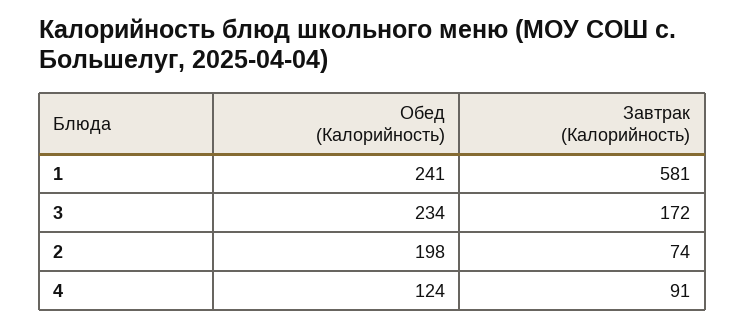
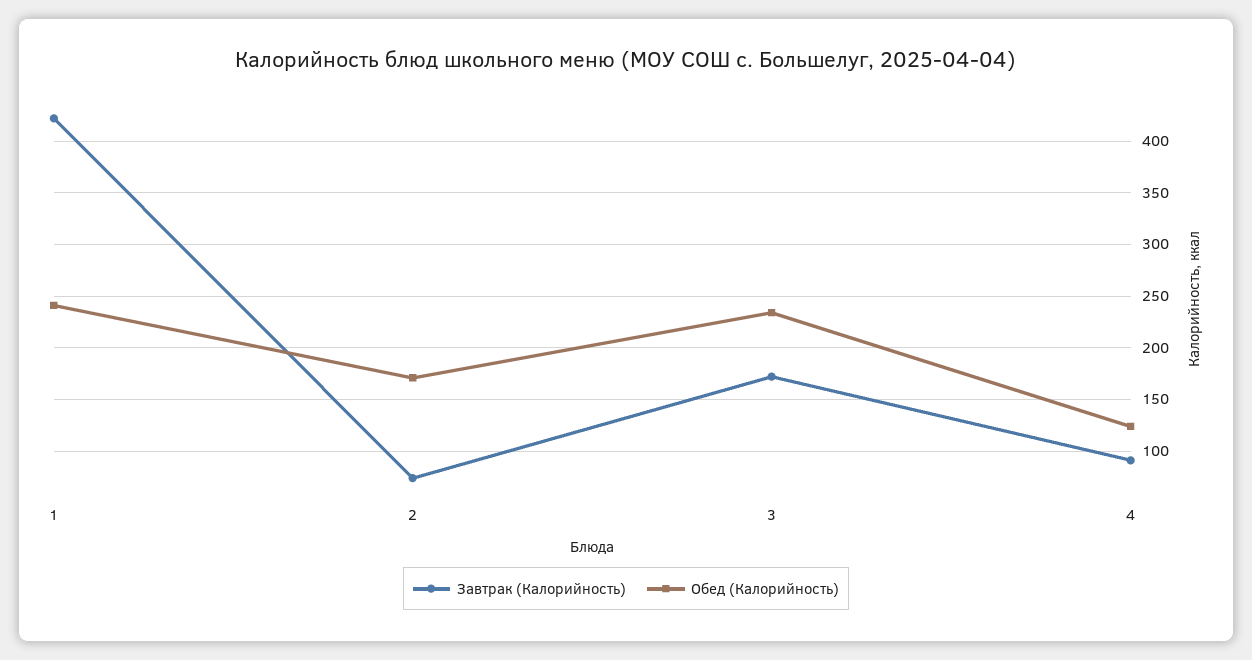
  {
    "Обед (Калорийность)": {
      "1": 241,
      "3": 234,
-     "2": 198,
+     "2": 170,
      "4": 124
    },
    "Завтрак (Калорийность)": {
-     "1": 581,
+     "1": 420,
      "3": 172,
      "2": 74,
      "4": 91
    }
  }

